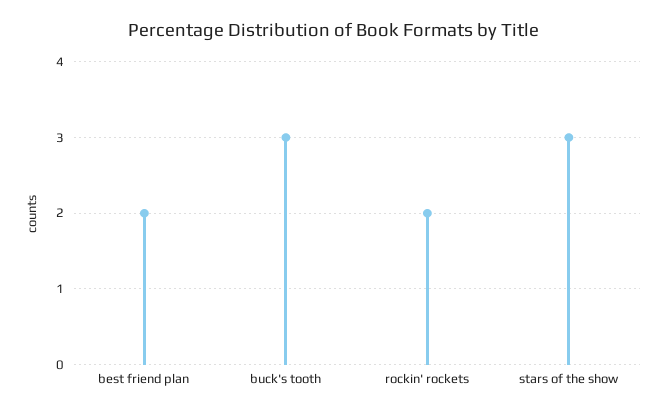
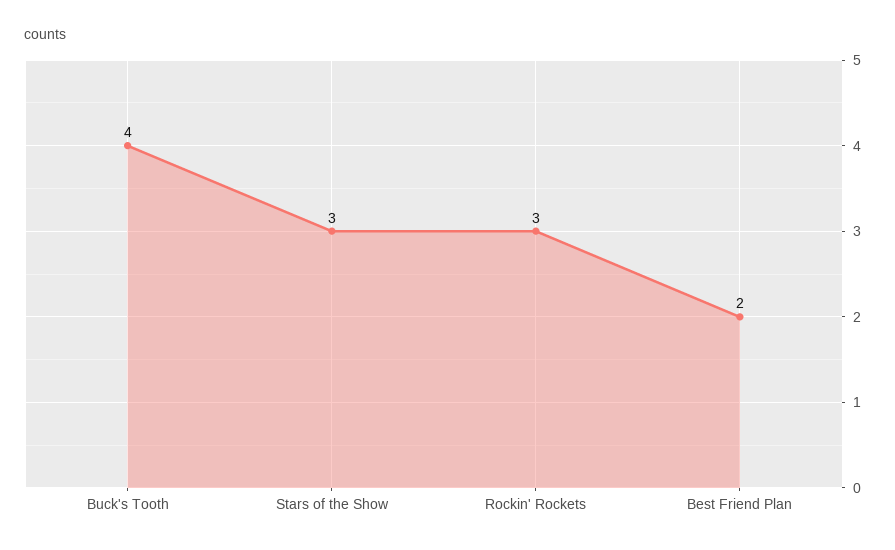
  {
    "best friend plan": 2,
-   "buck's tooth": 3,
+   "buck's tooth": 4,
-   "rockin' rockets": 2,
+   "rockin' rockets": 3,
    "stars of the show": 3
  }

